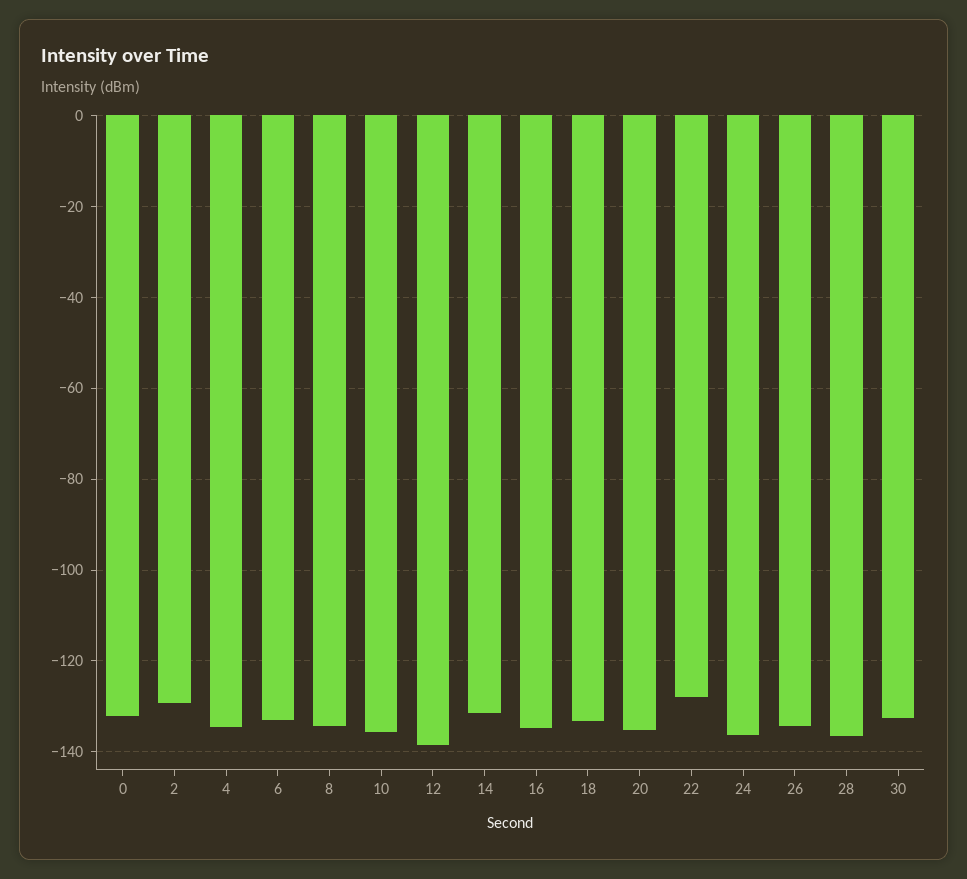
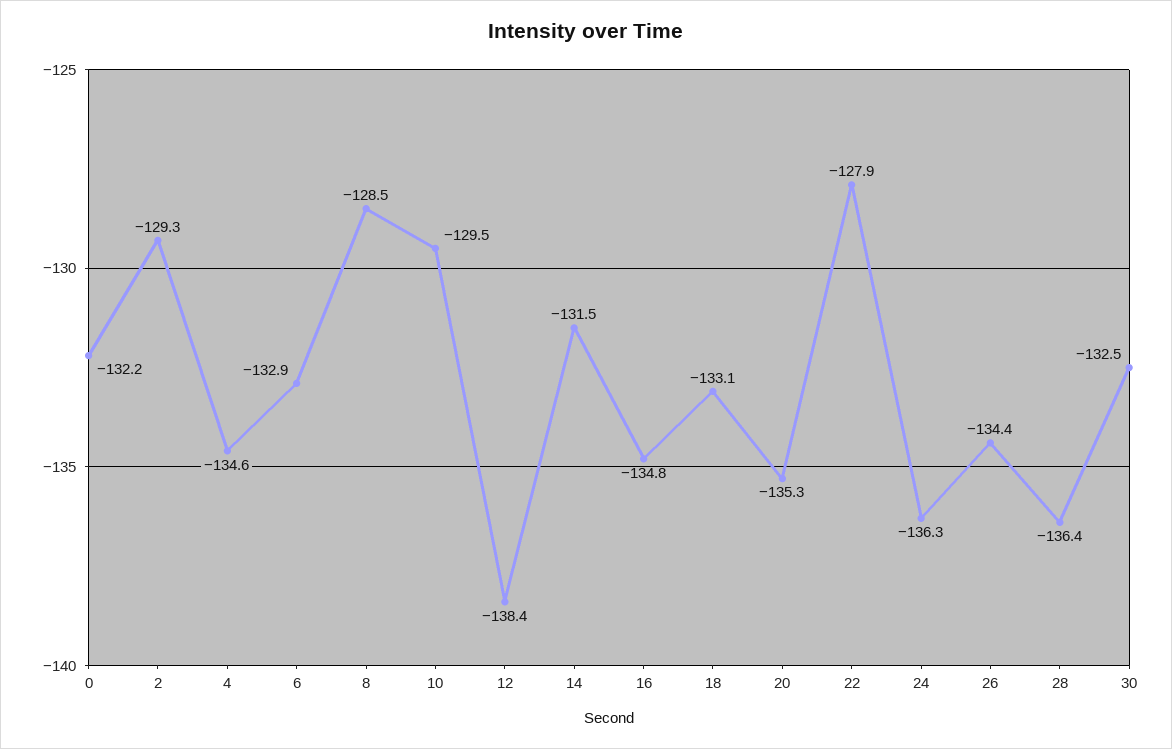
  {
    "0": -132.2,
    "2": -129.3,
    "4": -134.6,
    "6": -132.9,
-   "8": -134,
+   "8": -128.5,
-   "10": -136,
+   "10": -129.5,
    "12": -138.4,
    "14": -131.5,
    "16": -134.8,
    "18": -133.1,
    "20": -135.3,
    "22": -127.9,
    "24": -136.3,
    "26": -134.4,
    "28": -136.4,
    "30": -132.5
  }

